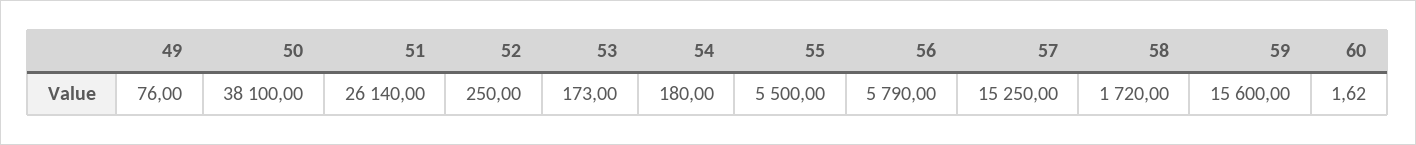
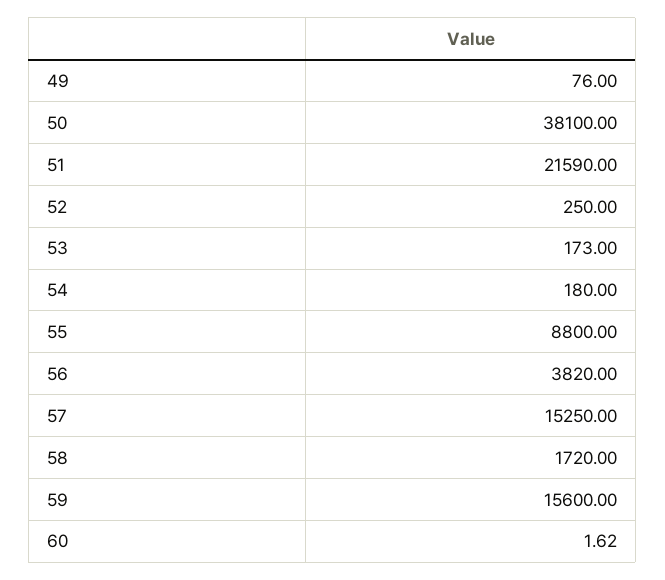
  {
    "49": 76,
    "50": 38100,
-   "51": 26140,
+   "51": 21590,
    "52": 250,
    "53": 173,
    "54": 180,
-   "55": 5500,
+   "55": 8800,
-   "56": 5790,
+   "56": 3820,
    "57": 15250,
    "58": 1720,
    "59": 15600,
    "60": 1.62
  }

